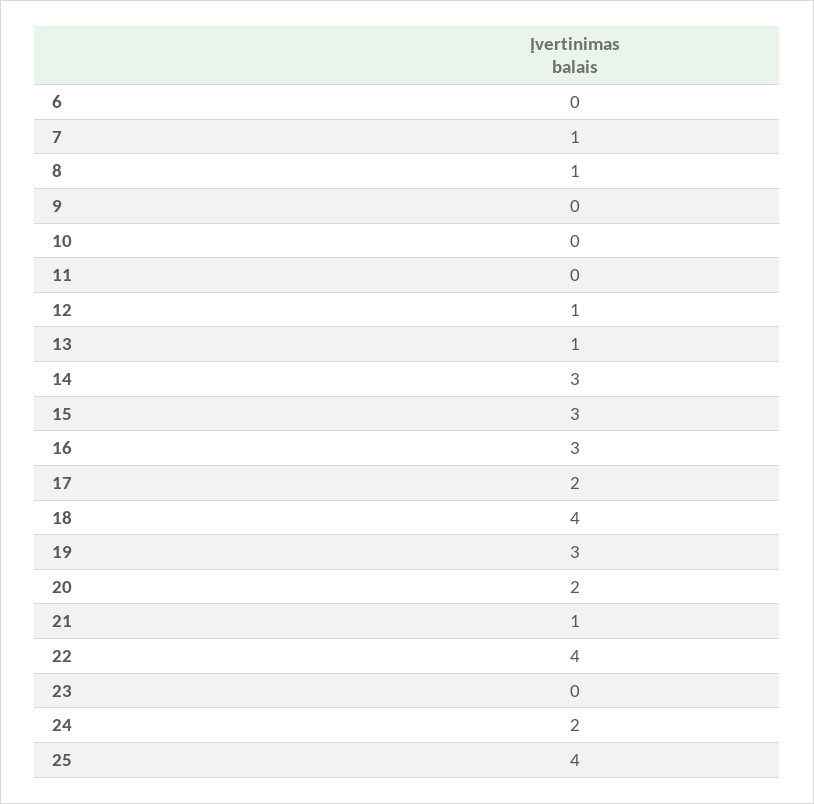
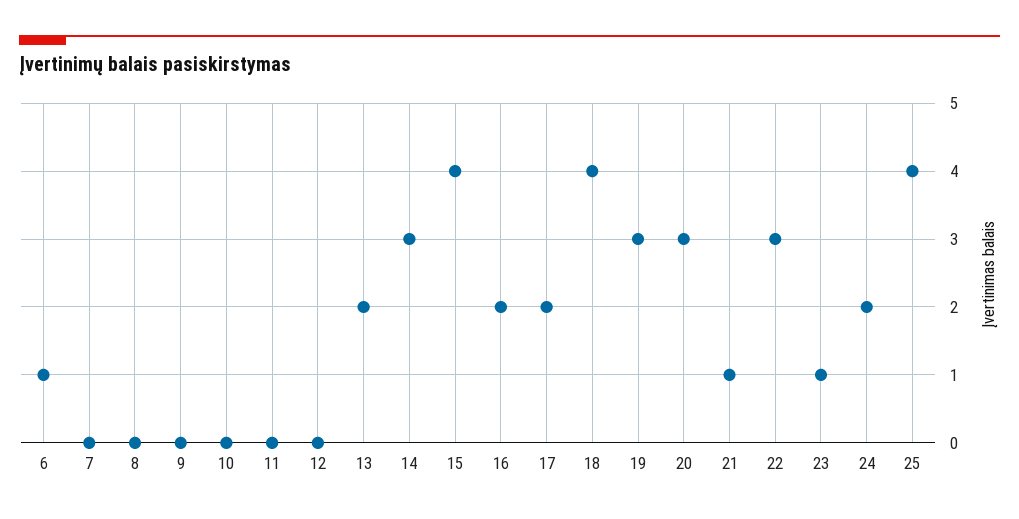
  {
-   "6": 0,
+   "6": 1,
-   "7": 1,
+   "7": 0,
-   "8": 1,
+   "8": 0,
    "9": 0,
    "10": 0,
    "11": 0,
-   "12": 1,
+   "12": 0,
-   "13": 1,
+   "13": 2,
    "14": 3,
-   "15": 3,
+   "15": 4,
-   "16": 3,
+   "16": 2,
    "17": 2,
    "18": 4,
    "19": 3,
-   "20": 2,
+   "20": 3,
    "21": 1,
-   "22": 4,
+   "22": 3,
-   "23": 0,
+   "23": 1,
    "24": 2,
    "25": 4
  }

